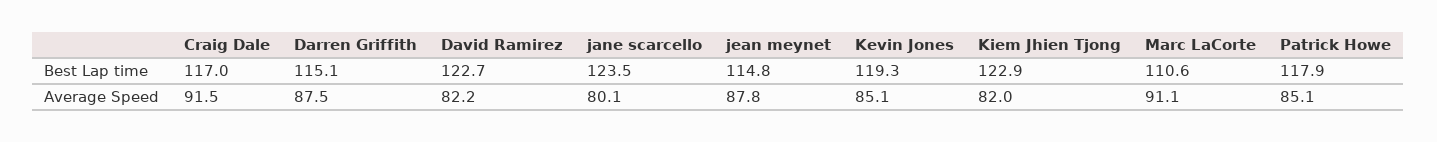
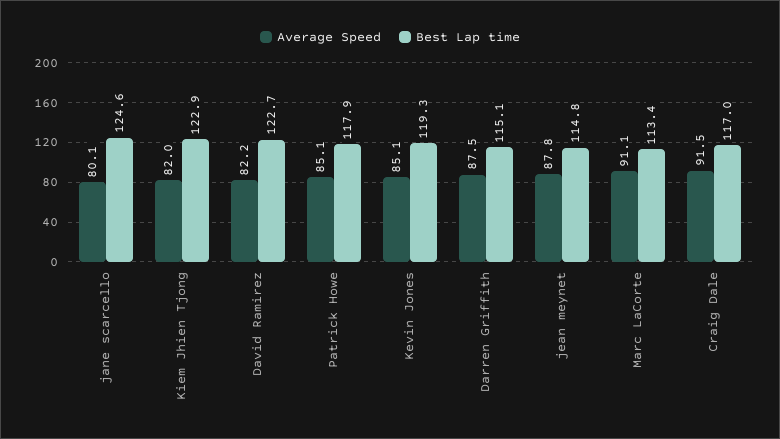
  {
    "Best Lap time": {
      "Craig Dale": 117,
      "Darren Griffith": 115.1,
      "David Ramirez": 122.7,
-     "jane scarcello": 123.5,
+     "jane scarcello": 124.6,
      "jean meynet": 114.8,
      "Kevin Jones": 119.3,
      "Kiem Jhien Tjong": 122.9,
-     "Marc LaCorte": 110.6,
+     "Marc LaCorte": 113.4,
      "Patrick Howe": 117.9
    },
    "Average Speed": {
      "Craig Dale": 91.5,
      "Darren Griffith": 87.5,
      "David Ramirez": 82.2,
      "jane scarcello": 80.1,
      "jean meynet": 87.8,
      "Kevin Jones": 85.1,
      "Kiem Jhien Tjong": 82,
      "Marc LaCorte": 91.1,
      "Patrick Howe": 85.1
    }
  }

